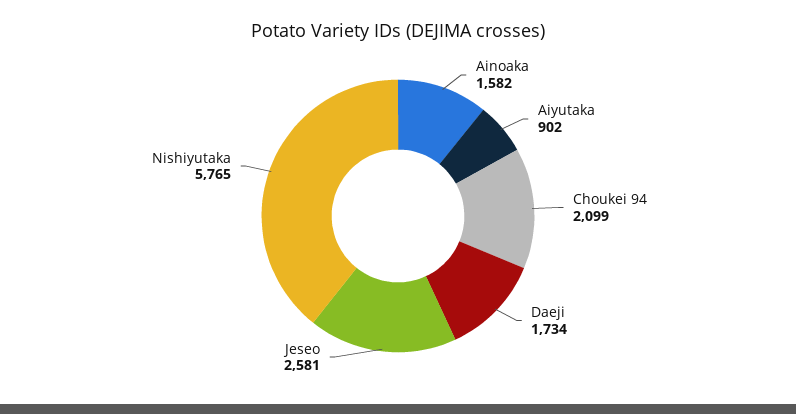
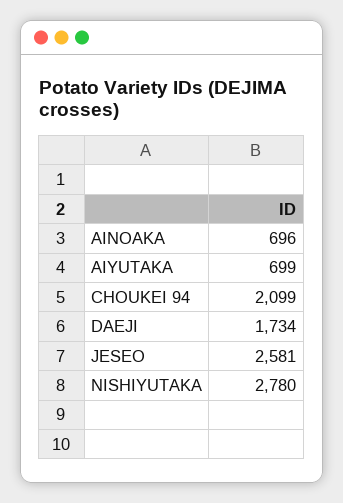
  {
-   "Ainoaka": 1582,
+   "Ainoaka": 696,
-   "Aiyutaka": 902,
+   "Aiyutaka": 699,
    "Choukei 94": 2099,
    "Daeji": 1734,
    "Jeseo": 2581,
-   "Nishiyutaka": 5765
+   "Nishiyutaka": 2780
  }

